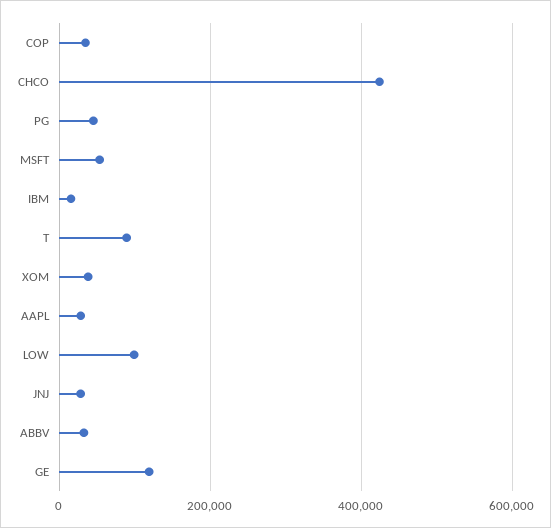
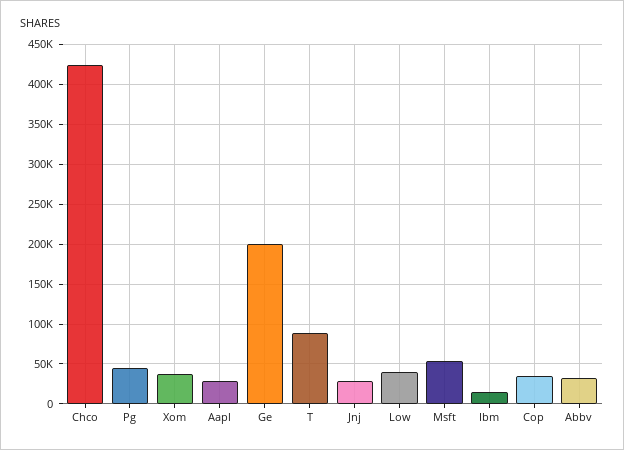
  {
    "COP": 30000,
    "CHCO": 420000,
    "PG": 40000,
    "MSFT": 50000,
    "IBM": 20000,
    "T": 90000,
    "XOM": 40000,
    "AAPL": 30000,
-   "LOW": 100000,
+   "LOW": 40000,
    "JNJ": 30000,
    "ABBV": 30000,
-   "GE": 120000
+   "GE": 200000
  }

